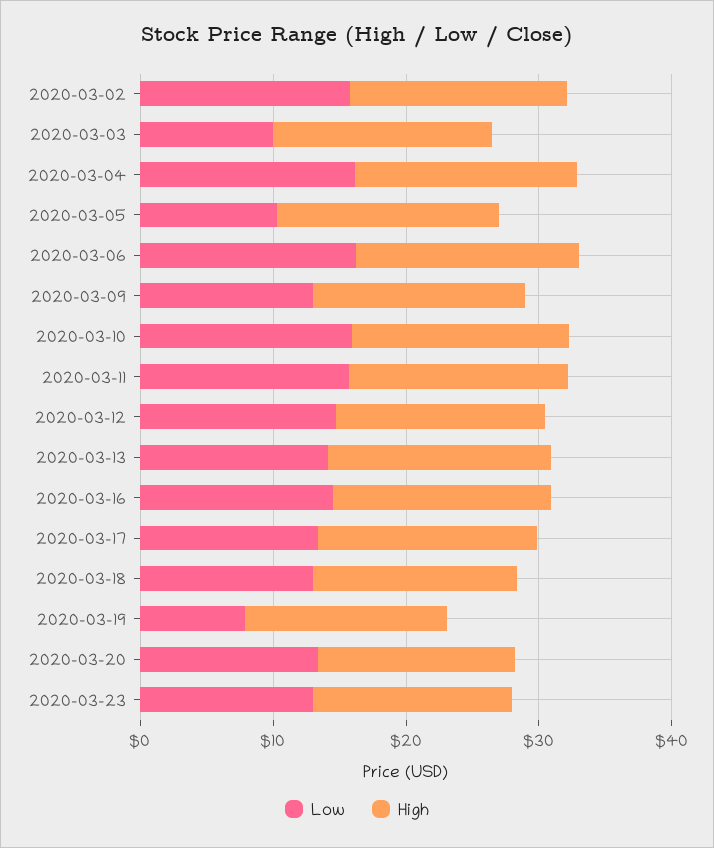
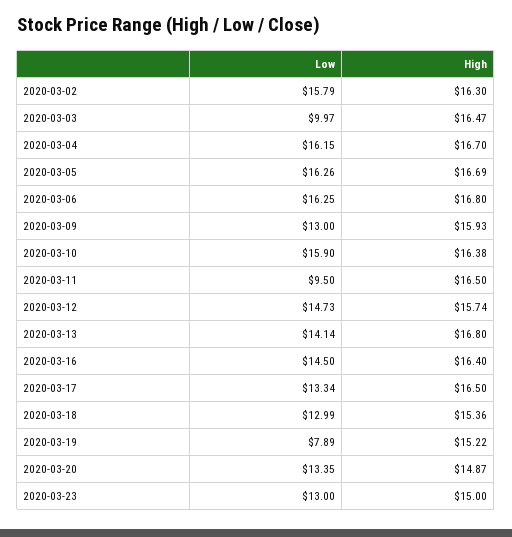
  {
    "Low": {
      "2020-03-02": 15.79,
      "2020-03-03": 9.97,
      "2020-03-04": 16.15,
-     "2020-03-05": 10,
+     "2020-03-05": 16.26,
      "2020-03-06": 16.25,
      "2020-03-09": 13,
      "2020-03-10": 15.9,
-     "2020-03-11": 16,
+     "2020-03-11": 9.5,
      "2020-03-12": 14.73,
      "2020-03-13": 14.14,
      "2020-03-16": 14.5,
      "2020-03-17": 13.34,
      "2020-03-18": 12.99,
      "2020-03-19": 7.89,
      "2020-03-20": 13.35,
      "2020-03-23": 13
    },
    "High": {
      "2020-03-02": 16.3,
      "2020-03-03": 16.47,
      "2020-03-04": 16.7,
      "2020-03-05": 16.69,
      "2020-03-06": 16.8,
      "2020-03-09": 15.93,
      "2020-03-10": 16.38,
      "2020-03-11": 16.5,
      "2020-03-12": 15.74,
      "2020-03-13": 16.8,
      "2020-03-16": 16.4,
      "2020-03-17": 16.5,
      "2020-03-18": 15.36,
      "2020-03-19": 15.22,
      "2020-03-20": 14.87,
      "2020-03-23": 15
    }
  }

